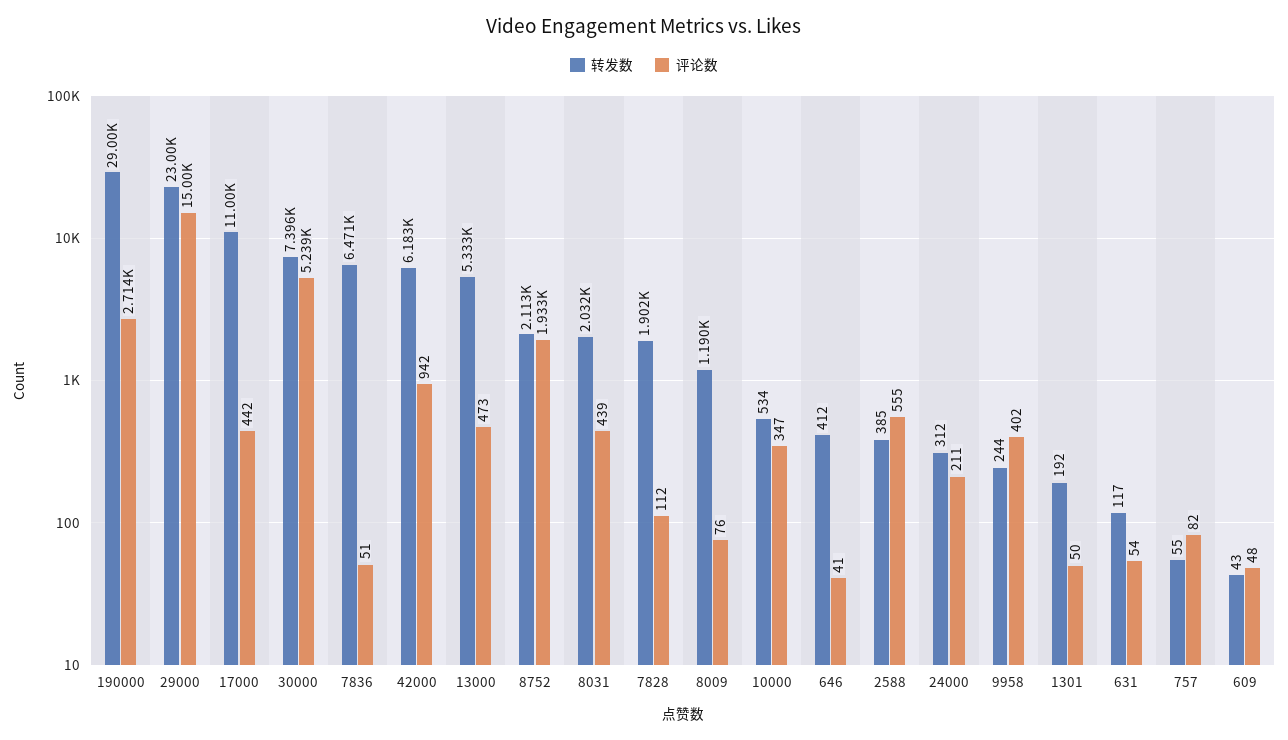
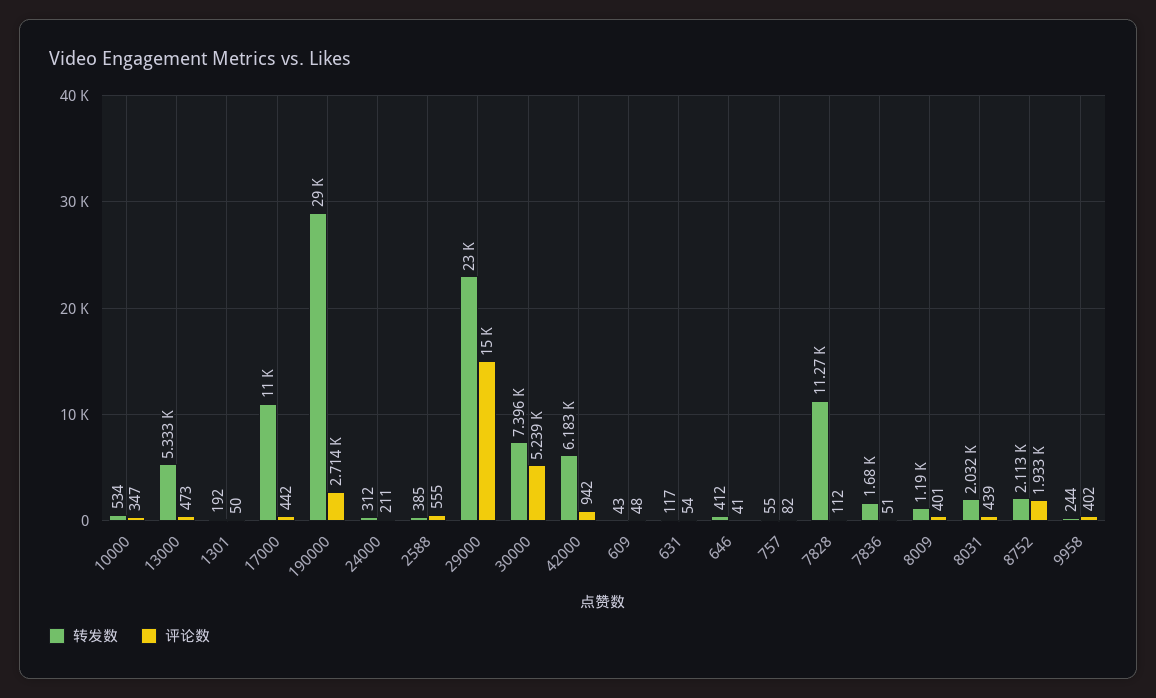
  {
    "转发数": {
      "190000": 29000,
      "29000": 23000,
      "17000": 11000,
      "30000": 7396,
-     "7836": 6471,
+     "7836": 1680,
      "42000": 6183,
      "13000": 5333,
      "8752": 2113,
      "8031": 2032,
-     "7828": 1902,
+     "7828": 11270,
      "8009": 1190,
      "10000": 534,
      "646": 412,
      "2588": 385,
      "24000": 312,
      "9958": 244,
      "1301": 192,
      "631": 117,
      "757": 55,
      "609": 43
    },
    "评论数": {
      "190000": 2714,
      "29000": 15000,
      "17000": 442,
      "30000": 5239,
      "7836": 51,
      "42000": 942,
      "13000": 473,
      "8752": 1933,
      "8031": 439,
      "7828": 112,
-     "8009": 76,
+     "8009": 401,
      "10000": 347,
      "646": 41,
      "2588": 555,
      "24000": 211,
      "9958": 402,
      "1301": 50,
      "631": 54,
      "757": 82,
      "609": 48
    }
  }

